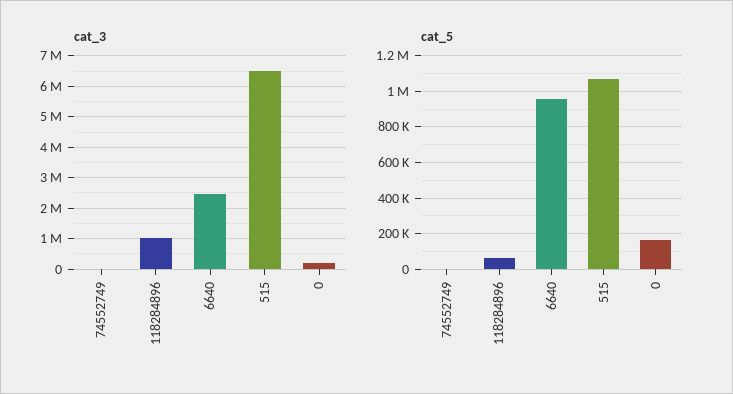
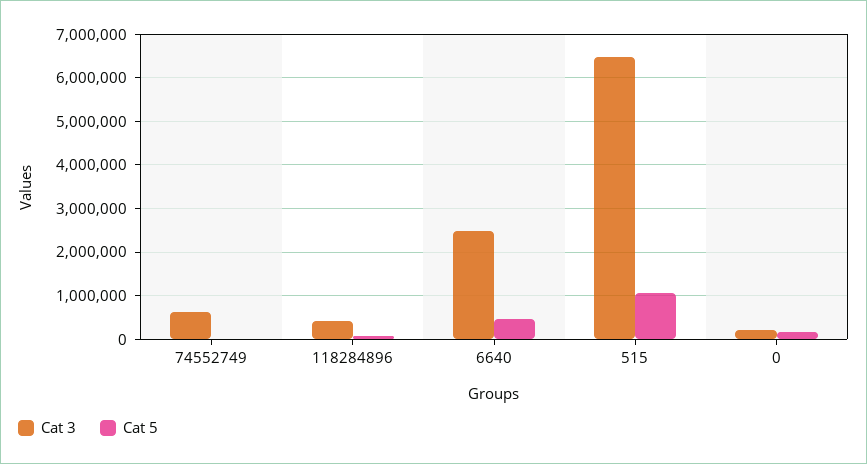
  {
    "cat_3": {
-     "74552749": 0,
+     "74552749": 600000,
-     "118284896": 1000000,
+     "118284896": 400000,
      "6640": 2400000,
      "515": 6400000,
      "0": 200000
    },
    "cat_5": {
      "74552749": 0,
      "118284896": 50000,
-     "6640": 950000,
+     "6640": 400000,
      "515": 1050000,
      "0": 150000
    }
  }

